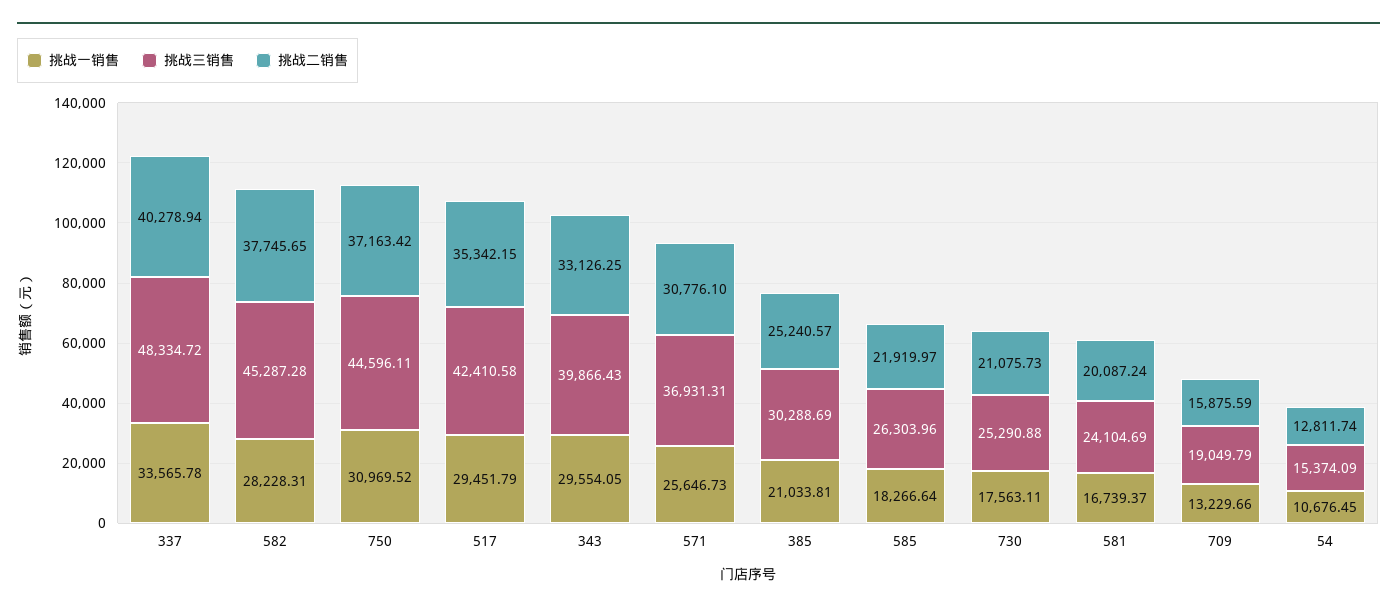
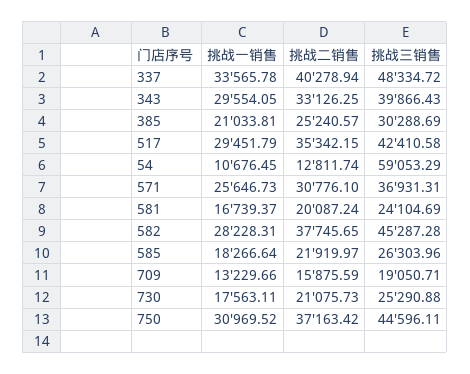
  {
    "挑战一销售": {
      "337": 33565.78,
      "582": 28228.31,
      "750": 30969.52,
      "517": 29451.79,
      "343": 29554.05,
      "571": 25646.73,
      "385": 21033.81,
      "585": 18266.64,
      "730": 17563.11,
      "581": 16739.37,
      "709": 13229.66,
      "54": 10676.45
    },
    "挑战三销售": {
      "337": 48334.72,
      "582": 45287.28,
      "750": 44596.11,
      "517": 42410.58,
      "343": 39866.43,
      "571": 36931.31,
      "385": 30288.69,
      "585": 26303.96,
      "730": 25290.88,
      "581": 24104.69,
-     "709": 19049.79,
+     "709": 19050.71,
-     "54": 15374.09
+     "54": 59053.29
    },
    "挑战二销售": {
      "337": 40278.94,
      "582": 37745.65,
      "750": 37163.42,
      "517": 35342.15,
      "343": 33126.25,
      "571": 30776.1,
      "385": 25240.57,
      "585": 21919.97,
      "730": 21075.73,
      "581": 20087.24,
      "709": 15875.59,
      "54": 12811.74
    }
  }

